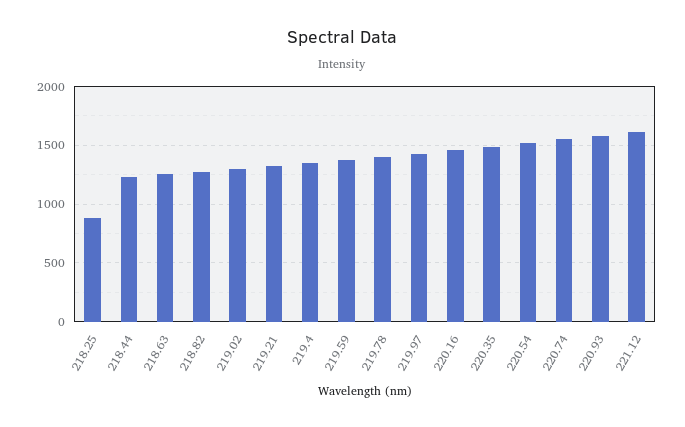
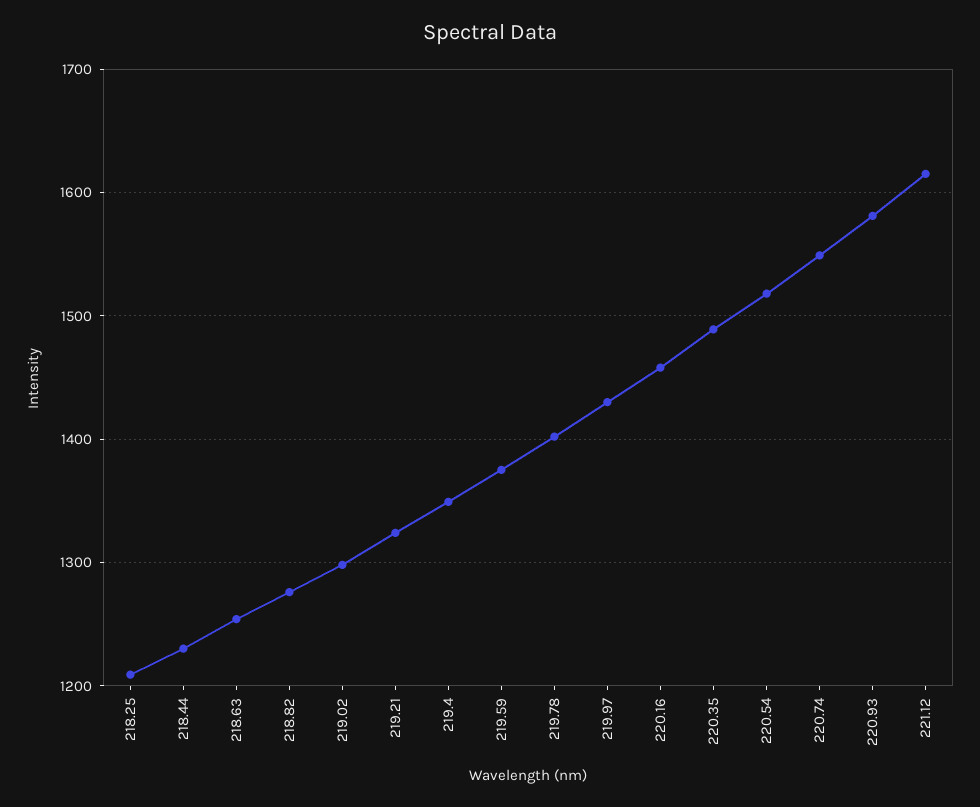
  {
-   "218.25": 900,
+   "218.25": 1210,
    "218.44": 1230,
    "218.63": 1250,
    "218.82": 1280,
    "219.02": 1300,
    "219.21": 1320,
    "219.4": 1350,
    "219.59": 1380,
    "219.78": 1400,
    "219.97": 1430,
    "220.16": 1460,
    "220.35": 1490,
    "220.54": 1520,
    "220.74": 1550,
    "220.93": 1580,
    "221.12": 1620
  }

